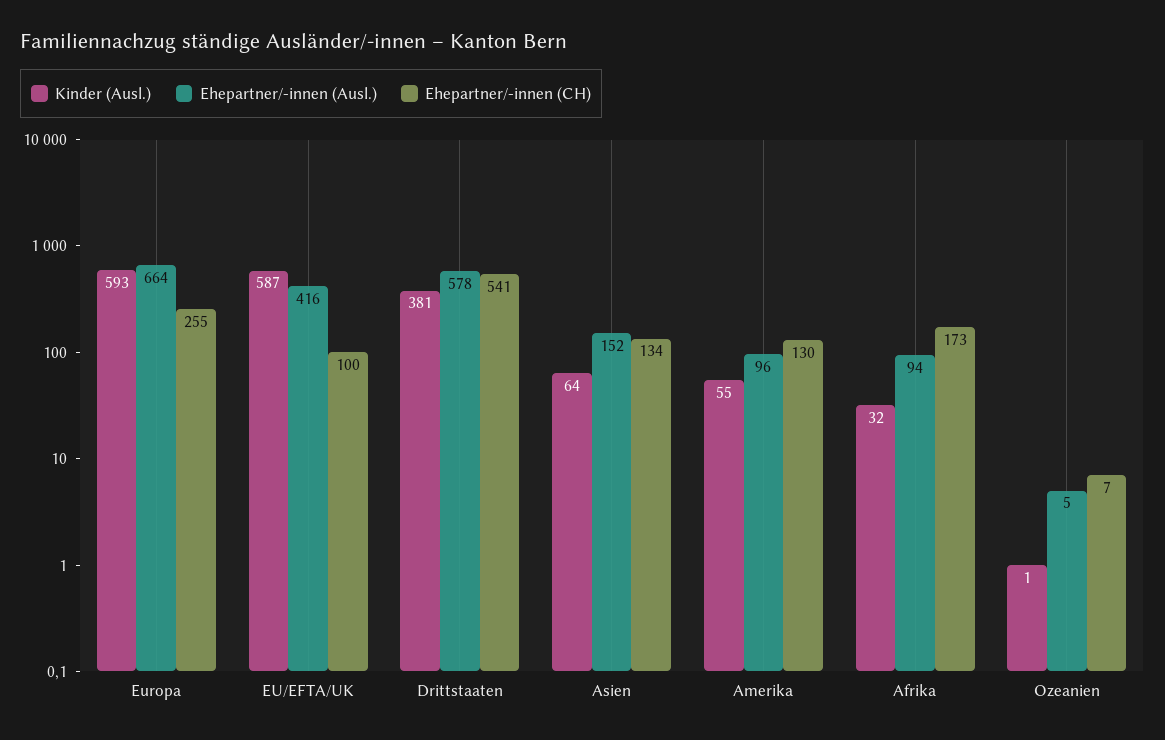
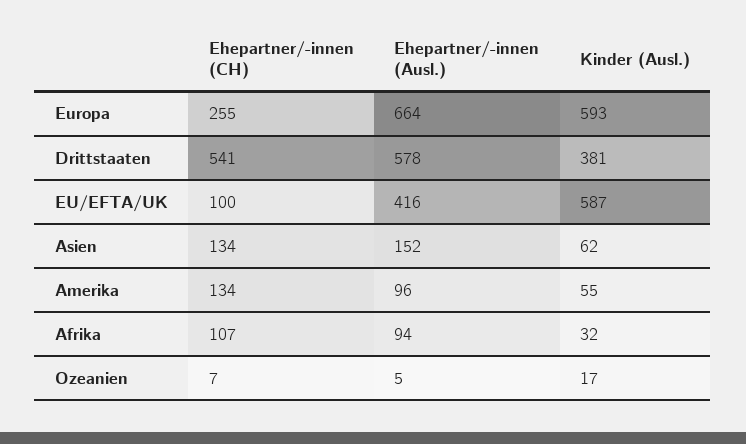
  {
    "Kinder (Ausl.)": {
      "Europa": 593,
      "EU/EFTA/UK": 587,
      "Drittstaaten": 381,
-     "Asien": 64,
+     "Asien": 62,
      "Amerika": 55,
      "Afrika": 32,
-     "Ozeanien": 1
+     "Ozeanien": 17
    },
    "Ehepartner/-innen (Ausl.)": {
      "Europa": 664,
      "EU/EFTA/UK": 416,
      "Drittstaaten": 578,
      "Asien": 152,
      "Amerika": 96,
      "Afrika": 94,
      "Ozeanien": 5
    },
    "Ehepartner/-innen (CH)": {
      "Europa": 255,
      "EU/EFTA/UK": 100,
      "Drittstaaten": 541,
      "Asien": 134,
-     "Amerika": 130,
+     "Amerika": 134,
-     "Afrika": 173,
+     "Afrika": 107,
      "Ozeanien": 7
    }
  }

